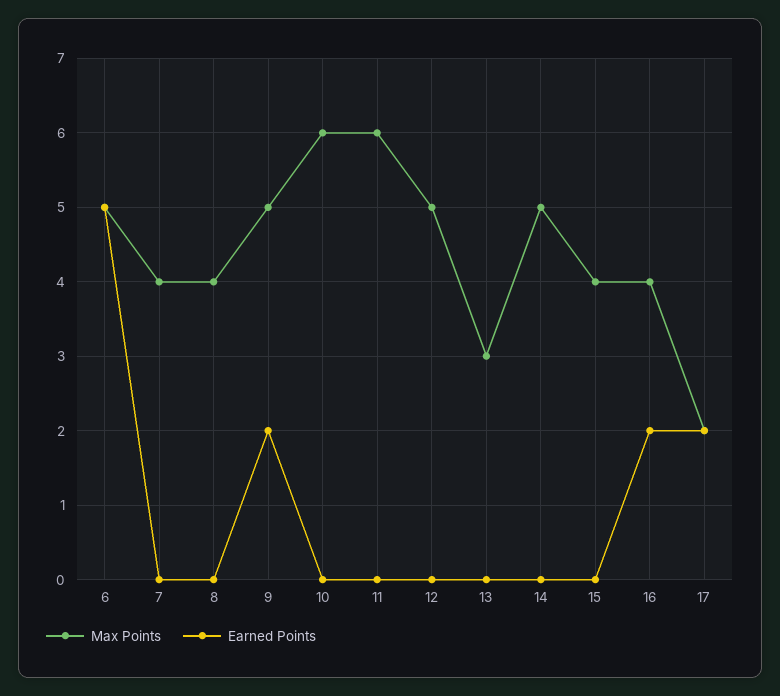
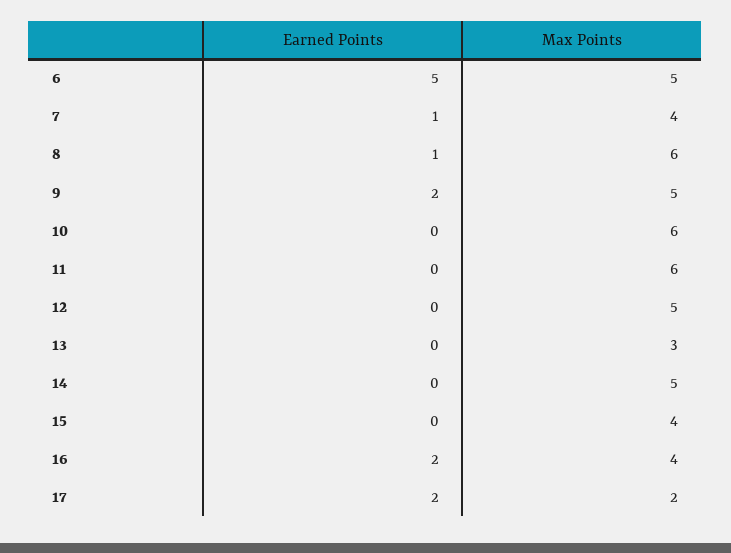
  {
    "Max Points": {
      "6": 5,
      "7": 4,
-     "8": 4,
+     "8": 6,
      "9": 5,
      "10": 6,
      "11": 6,
      "12": 5,
      "13": 3,
      "14": 5,
      "15": 4,
      "16": 4,
      "17": 2
    },
    "Earned Points": {
      "6": 5,
-     "7": 0,
+     "7": 1,
-     "8": 0,
+     "8": 1,
      "9": 2,
      "10": 0,
      "11": 0,
      "12": 0,
      "13": 0,
      "14": 0,
      "15": 0,
      "16": 2,
      "17": 2
    }
  }

